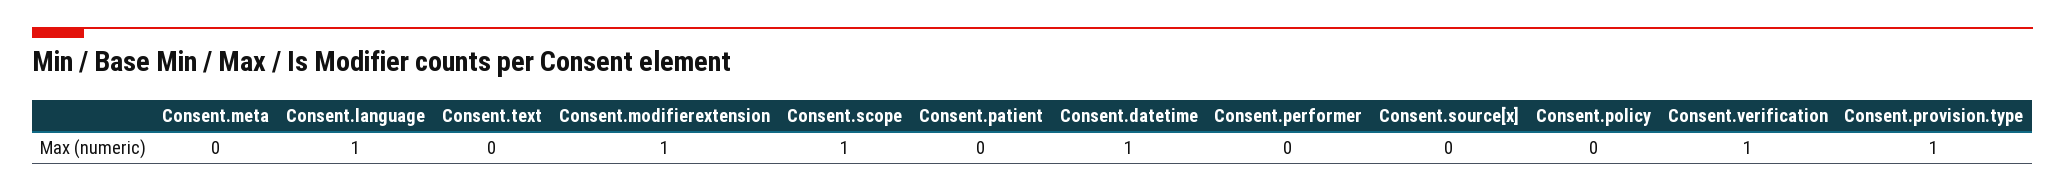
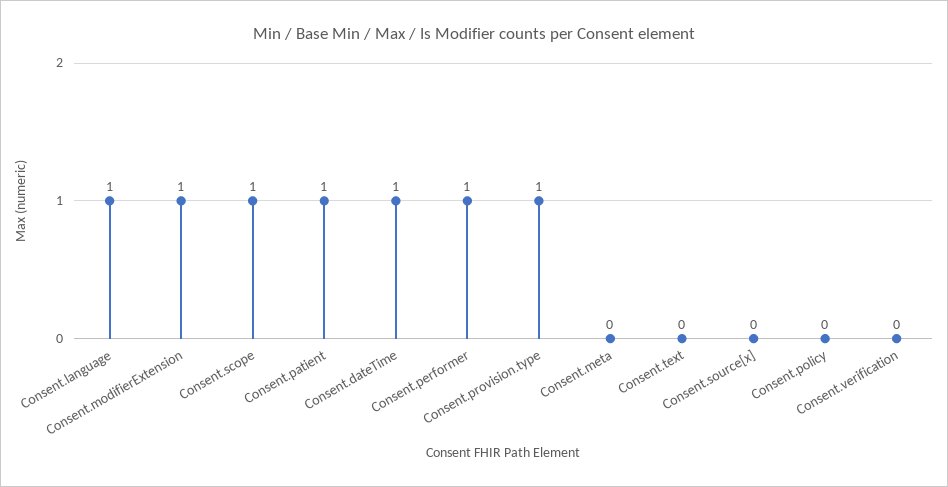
  {
    "Consent.meta": 0,
    "Consent.language": 1,
    "Consent.text": 0,
    "Consent.modifierextension": 1,
    "Consent.scope": 1,
-   "Consent.patient": 0,
+   "Consent.patient": 1,
    "Consent.datetime": 1,
-   "Consent.performer": 0,
+   "Consent.performer": 1,
    "Consent.source[x]": 0,
    "Consent.policy": 0,
-   "Consent.verification": 1,
+   "Consent.verification": 0,
    "Consent.provision.type": 1
  }

